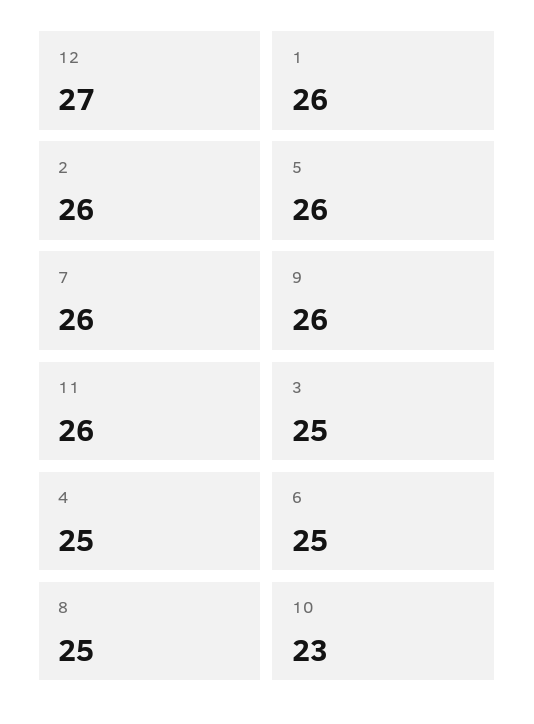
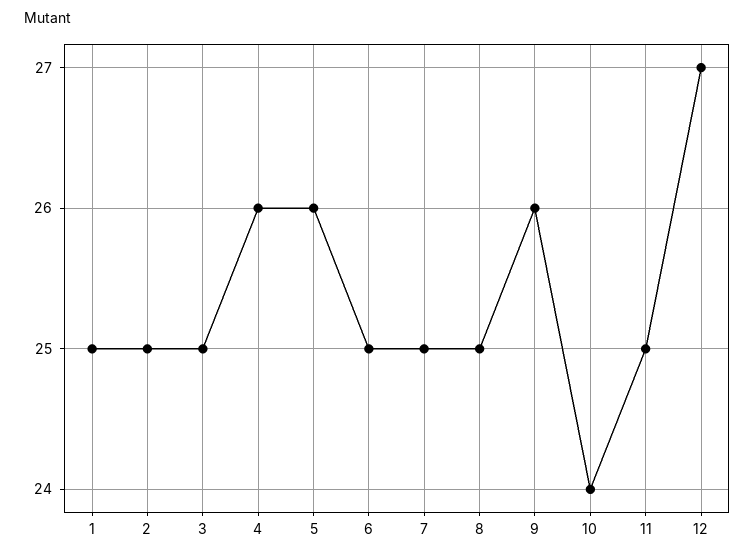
  {
    "12": 27,
-   "1": 26,
+   "1": 25,
-   "2": 26,
+   "2": 25,
    "5": 26,
-   "7": 26,
+   "7": 25,
    "9": 26,
-   "11": 26,
+   "11": 25,
    "3": 25,
-   "4": 25,
+   "4": 26,
    "6": 25,
    "8": 25,
-   "10": 23
+   "10": 24
  }

